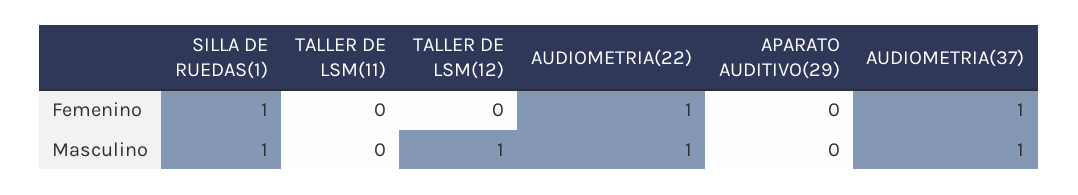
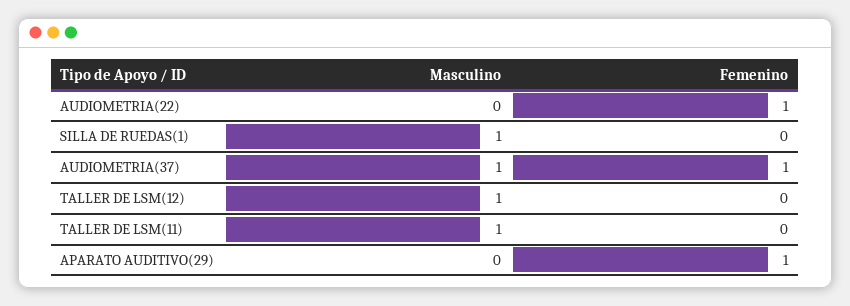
  {
    "SILLA DE RUEDAS(1)": {
-     "Femenino": 1,
+     "Femenino": 0,
      "Masculino": 1
    },
    "TALLER DE LSM(11)": {
      "Femenino": 0,
-     "Masculino": 0
+     "Masculino": 1
    },
    "TALLER DE LSM(12)": {
      "Femenino": 0,
      "Masculino": 1
    },
    "AUDIOMETRIA(22)": {
      "Femenino": 1,
-     "Masculino": 1
+     "Masculino": 0
    },
    "APARATO AUDITIVO(29)": {
-     "Femenino": 0,
+     "Femenino": 1,
      "Masculino": 0
    },
    "AUDIOMETRIA(37)": {
      "Femenino": 1,
      "Masculino": 1
    }
  }

